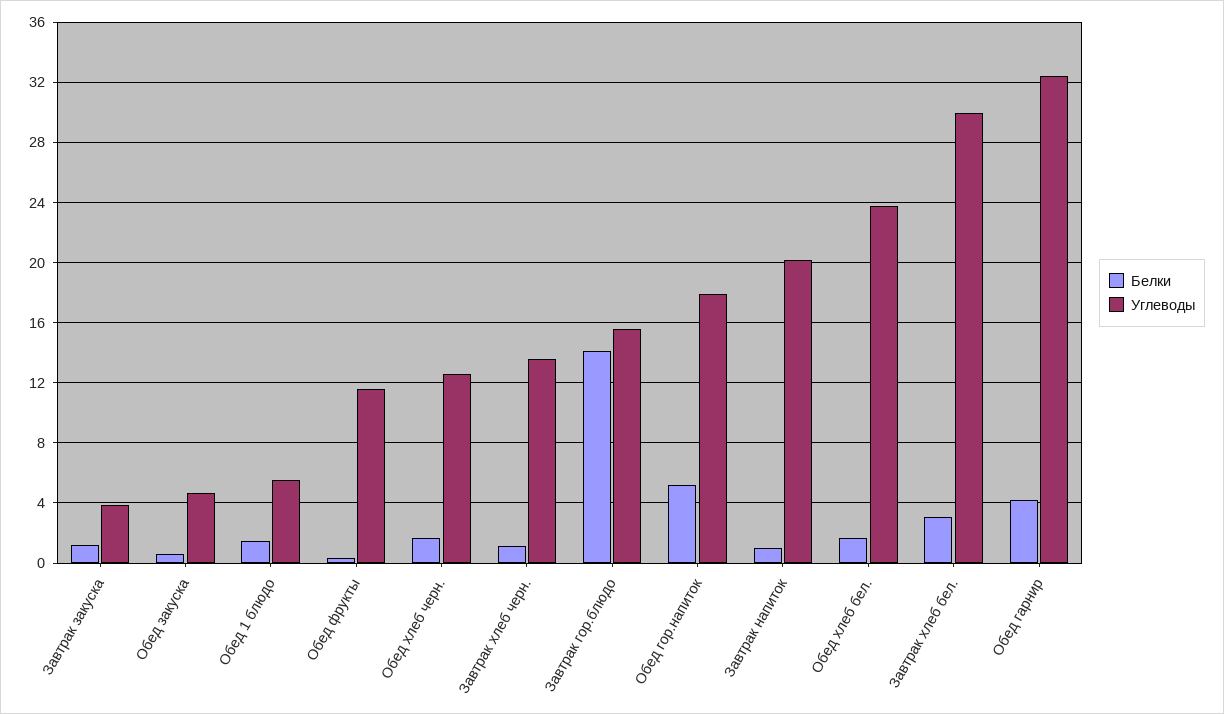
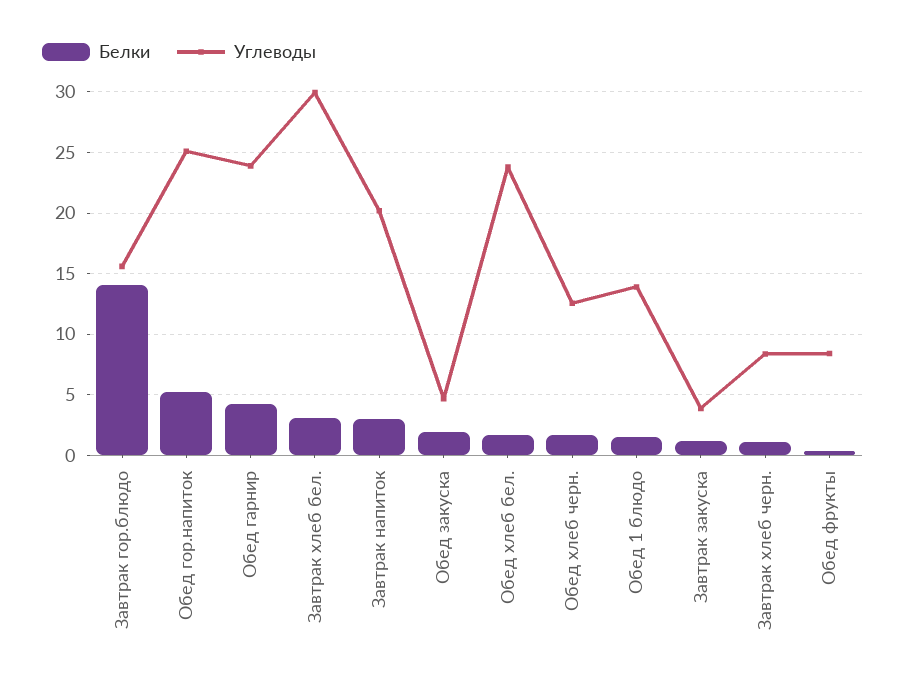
  {
    "Белки": {
      "Завтрак закуска": 1,
-     "Обед закуска": 0.5,
+     "Обед закуска": 2,
      "Обед 1 блюдо": 1.5,
      "Обед фрукты": 0.5,
      "Обед хлеб черн.": 1.5,
      "Завтрак хлеб черн.": 1,
      "Завтрак гор.блюдо": 14,
      "Обед гор.напиток": 5,
-     "Завтрак напиток": 1,
+     "Завтрак напиток": 3,
      "Обед хлеб бел.": 1.5,
      "Завтрак хлеб бел.": 3,
      "Обед гарнир": 4
    },
    "Углеводы": {
      "Завтрак закуска": 4,
      "Обед закуска": 4.5,
-     "Обед 1 блюдо": 5.5,
+     "Обед 1 блюдо": 14,
-     "Обед фрукты": 11.5,
+     "Обед фрукты": 8.5,
      "Обед хлеб черн.": 12.5,
-     "Завтрак хлеб черн.": 13.5,
+     "Завтрак хлеб черн.": 8.5,
      "Завтрак гор.блюдо": 15.5,
-     "Обед гор.напиток": 18,
+     "Обед гор.напиток": 25,
      "Завтрак напиток": 20,
      "Обед хлеб бел.": 24,
      "Завтрак хлеб бел.": 30,
-     "Обед гарнир": 32.5
+     "Обед гарнир": 24
    }
  }

